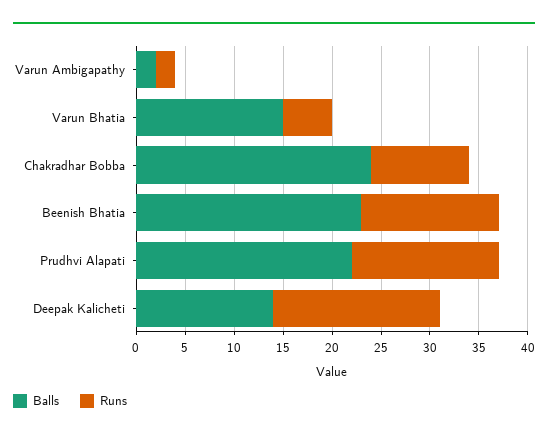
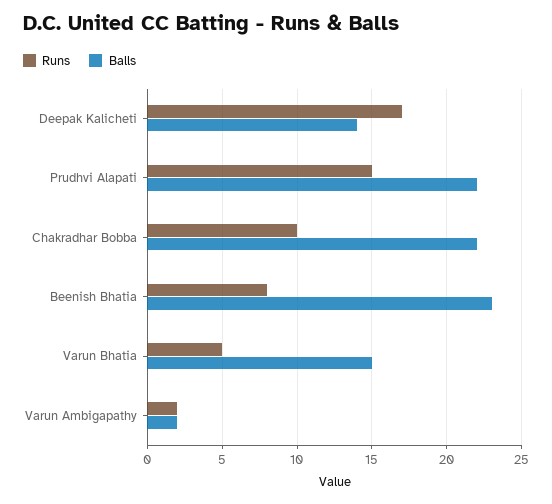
  {
    "Balls": {
      "Varun Ambigapathy": 2,
      "Varun Bhatia": 15,
-     "Chakradhar Bobba": 24,
+     "Chakradhar Bobba": 22,
      "Beenish Bhatia": 23,
      "Prudhvi Alapati": 22,
      "Deepak Kalicheti": 14
    },
    "Runs": {
      "Varun Ambigapathy": 2,
      "Varun Bhatia": 5,
      "Chakradhar Bobba": 10,
-     "Beenish Bhatia": 14,
+     "Beenish Bhatia": 8,
      "Prudhvi Alapati": 15,
      "Deepak Kalicheti": 17
    }
  }

